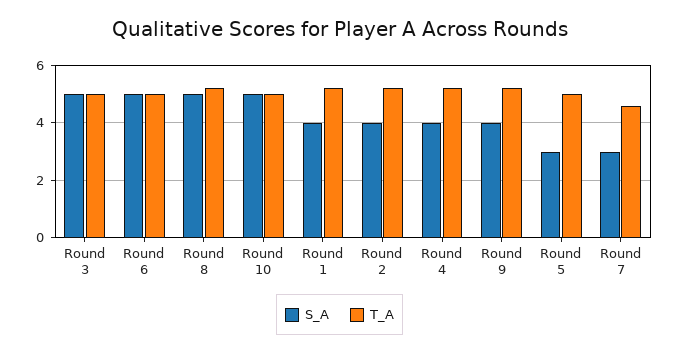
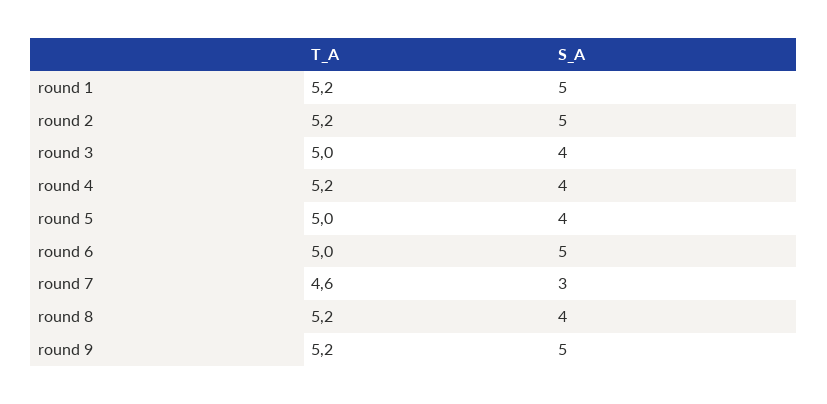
  {
    "S_A": {
-     "Round 3": 5,
+     "Round 3": 4,
      "Round 6": 5,
-     "Round 8": 5,
+     "Round 8": 4,
-     "Round 10": 5,
-     "Round 1": 4,
+     "Round 1": 5,
-     "Round 2": 4,
+     "Round 2": 5,
      "Round 4": 4,
-     "Round 9": 4,
+     "Round 9": 5,
-     "Round 5": 3,
+     "Round 5": 4,
      "Round 7": 3
    },
    "T_A": {
      "Round 3": 5,
      "Round 6": 5,
      "Round 8": 5.2,
-     "Round 10": 5,
      "Round 1": 5.2,
      "Round 2": 5.2,
      "Round 4": 5.2,
      "Round 9": 5.2,
      "Round 5": 5,
      "Round 7": 4.6
    }
  }

